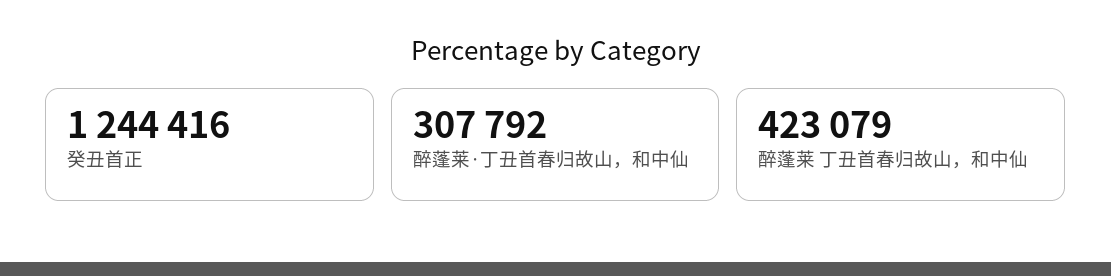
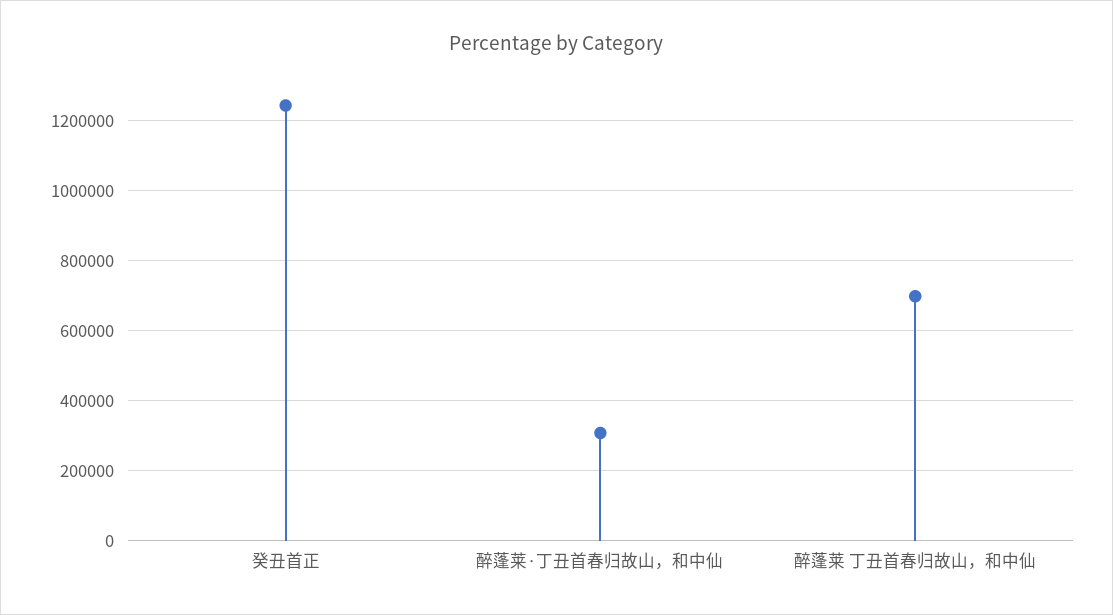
  {
    "癸丑首正": 1244416,
    "醉蓬莱·丁丑首春归故山，和中仙": 307792,
-   "醉蓬莱 丁丑首春归故山，和中仙": 423079
+   "醉蓬莱 丁丑首春归故山，和中仙": 700000
  }

